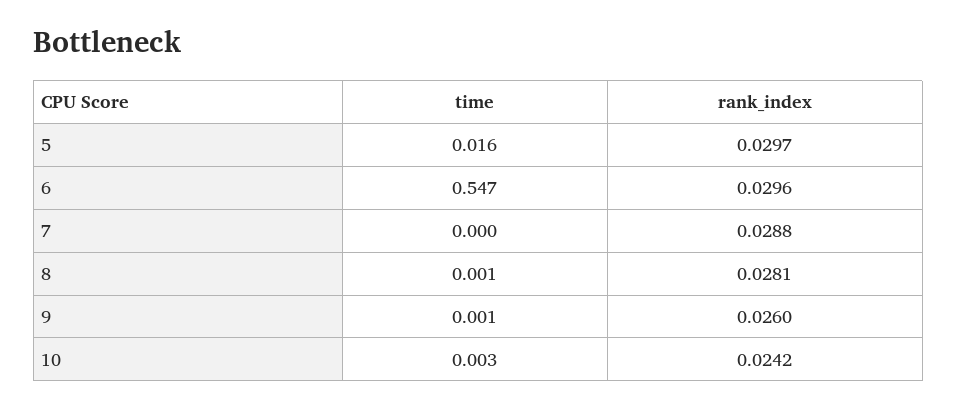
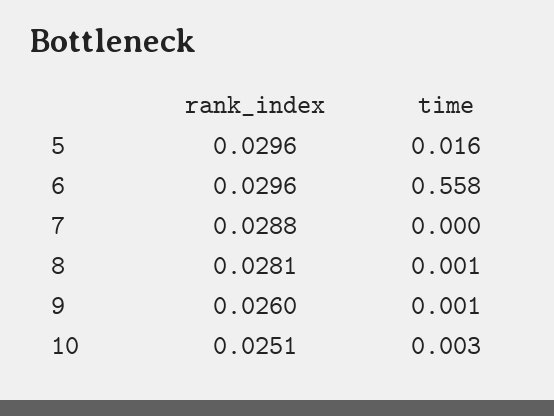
  {
    "time": {
      "5": 0.016,
-     "6": 0.547,
+     "6": 0.558,
      "7": 0,
      "8": 0.001,
      "9": 0.001,
      "10": 0.003
    },
    "rank_index": {
-     "5": 0.0297,
+     "5": 0.0296,
      "6": 0.0296,
      "7": 0.0288,
      "8": 0.0281,
      "9": 0.026,
-     "10": 0.0242
+     "10": 0.0251
    }
  }

